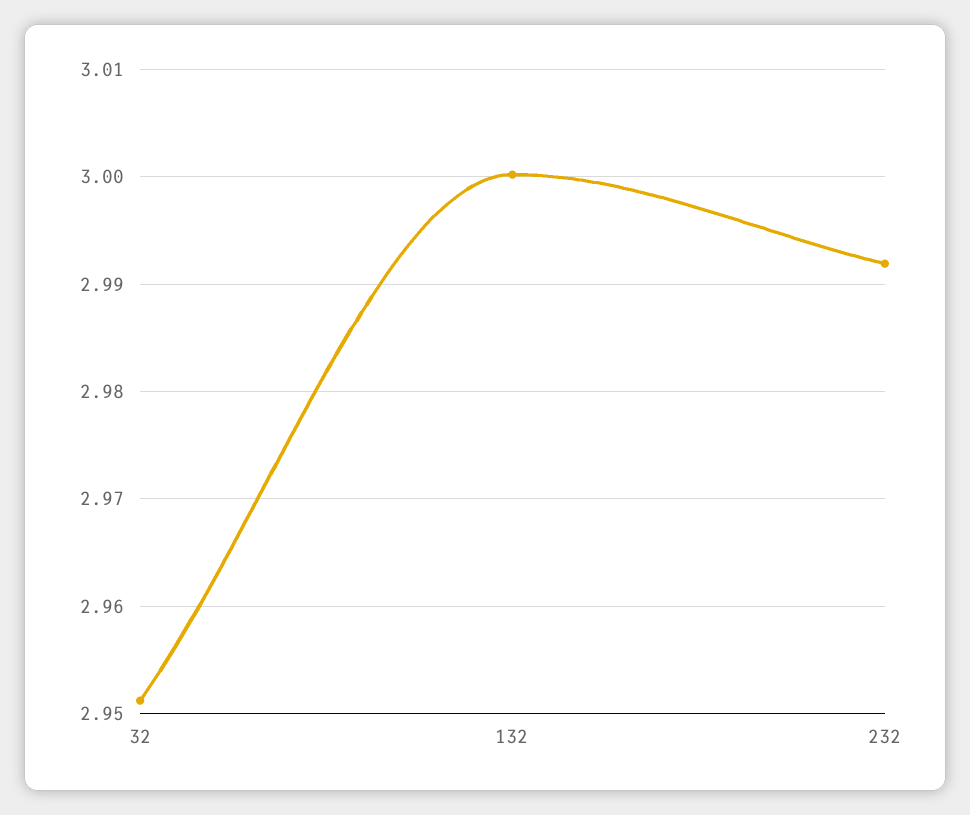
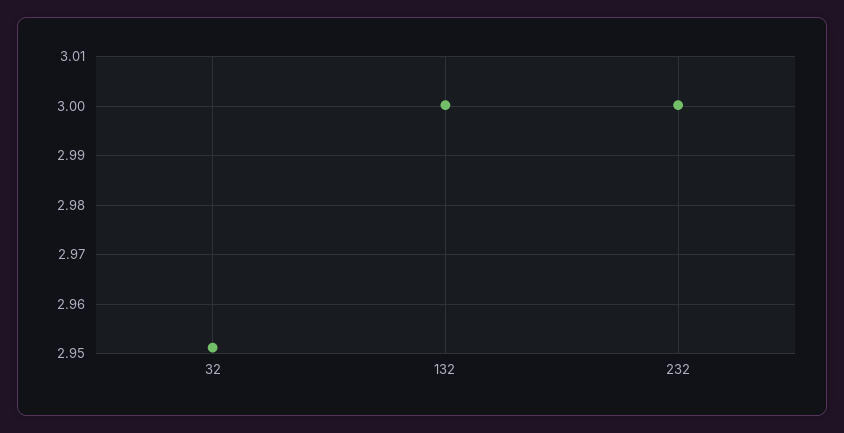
  {
    "32": 2.951,
    "132": 3,
-   "232": 2.992
+   "232": 3
  }

